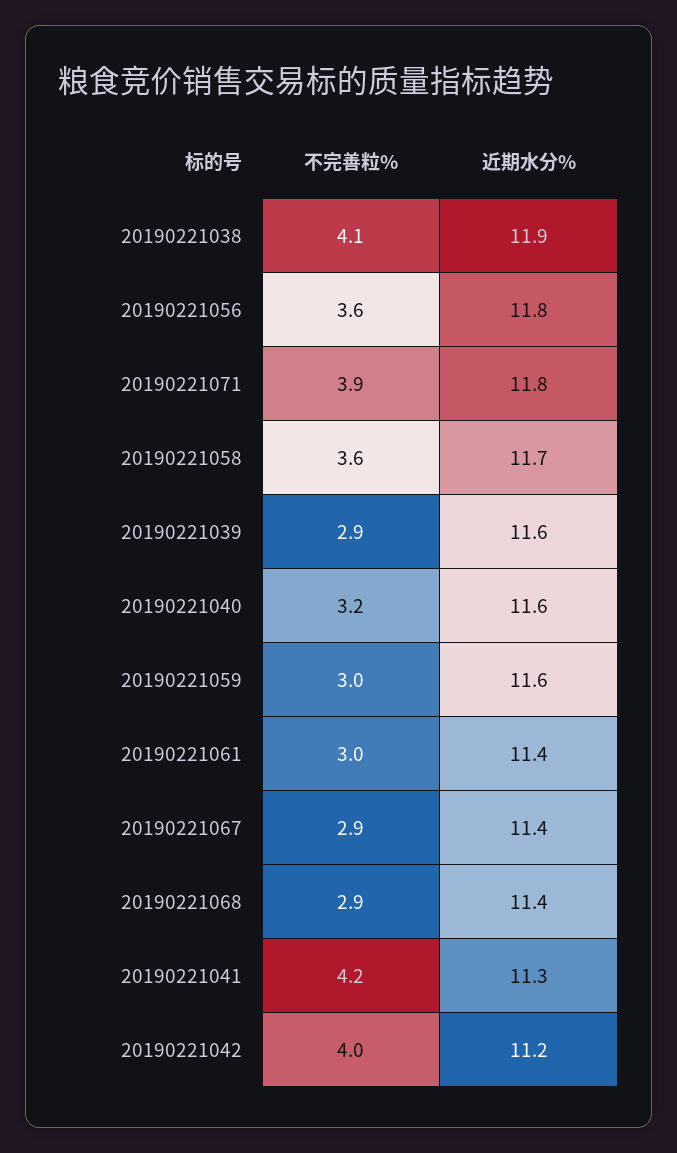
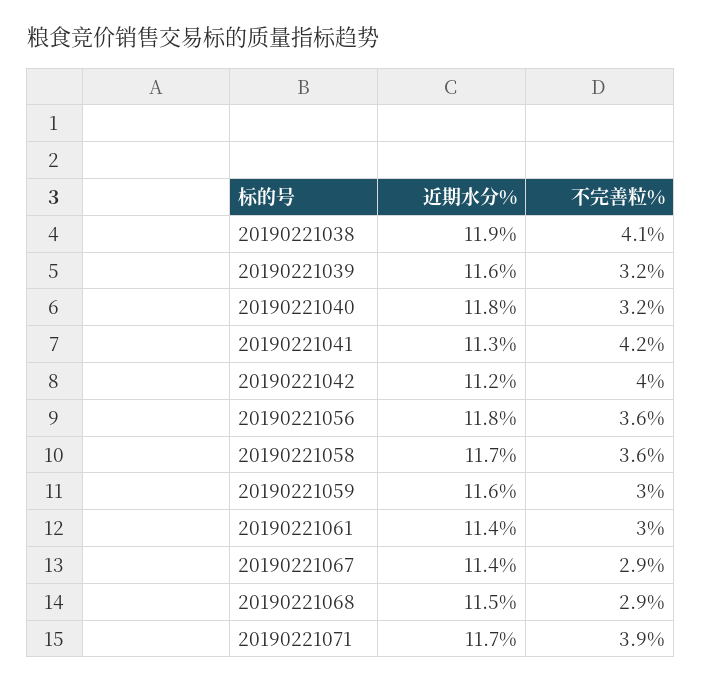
  {
    "不完善粒%": {
      "20190221038": 4.1,
      "20190221056": 3.6,
      "20190221071": 3.9,
      "20190221058": 3.6,
-     "20190221039": 2.9,
+     "20190221039": 3.2,
      "20190221040": 3.2,
      "20190221059": 3,
      "20190221061": 3,
      "20190221067": 2.9,
      "20190221068": 2.9,
      "20190221041": 4.2,
      "20190221042": 4
    },
    "近期水分%": {
      "20190221038": 11.9,
      "20190221056": 11.8,
-     "20190221071": 11.8,
+     "20190221071": 11.7,
      "20190221058": 11.7,
      "20190221039": 11.6,
-     "20190221040": 11.6,
+     "20190221040": 11.8,
      "20190221059": 11.6,
      "20190221061": 11.4,
      "20190221067": 11.4,
-     "20190221068": 11.4,
+     "20190221068": 11.5,
      "20190221041": 11.3,
      "20190221042": 11.2
    }
  }

